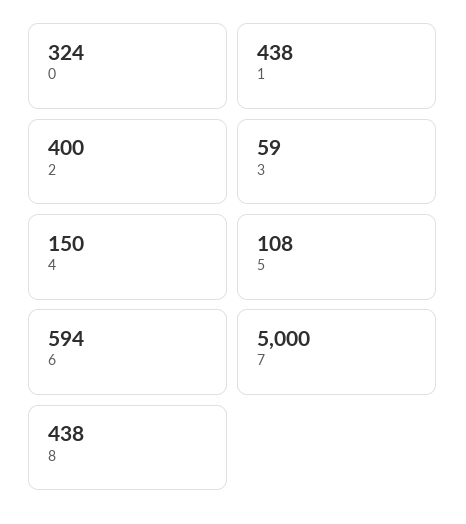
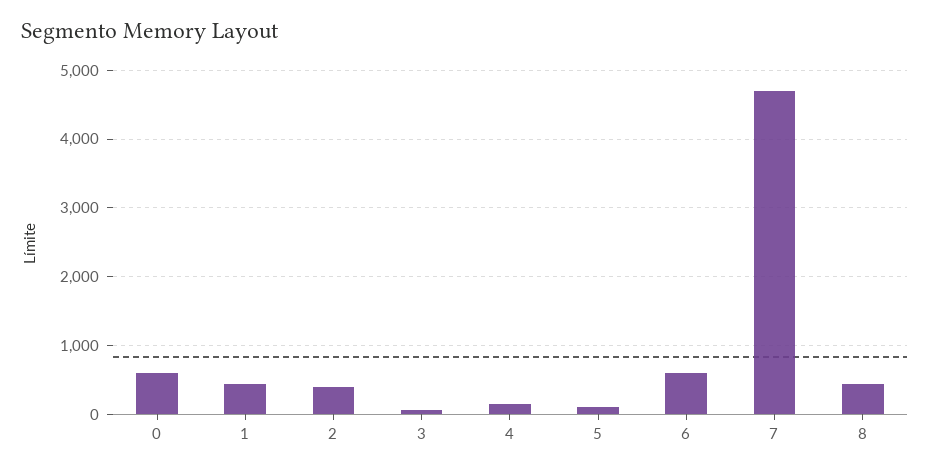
  {
-   "0": 324,
+   "0": 600,
    "1": 438,
    "2": 400,
    "3": 59,
    "4": 150,
    "5": 108,
    "6": 594,
-   "7": 5000,
+   "7": 4700,
    "8": 438
  }

